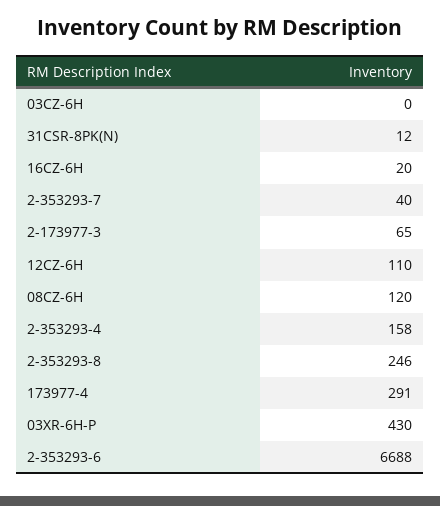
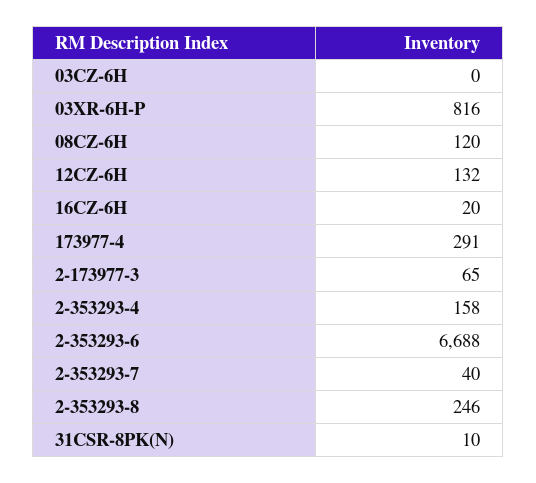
  {
    "03CZ-6H": 0,
-   "31CSR-8PK(N)": 12,
+   "31CSR-8PK(N)": 10,
    "16CZ-6H": 20,
    "2-353293-7": 40,
    "2-173977-3": 65,
-   "12CZ-6H": 110,
+   "12CZ-6H": 132,
    "08CZ-6H": 120,
    "2-353293-4": 158,
    "2-353293-8": 246,
    "173977-4": 291,
-   "03XR-6H-P": 430,
+   "03XR-6H-P": 816,
    "2-353293-6": 6688
  }

